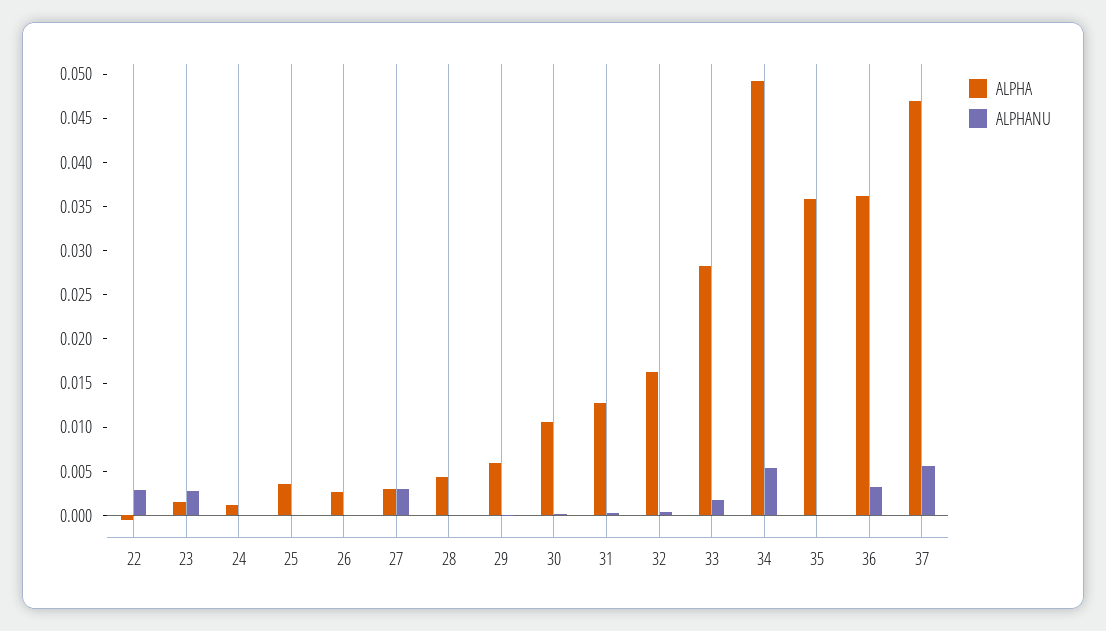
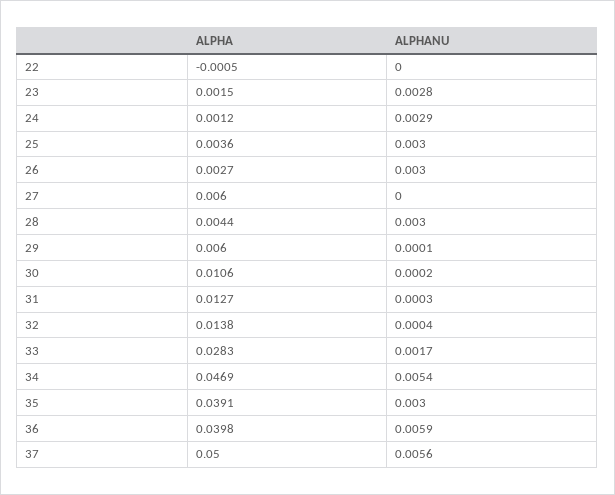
  {
    "ALPHA": {
      "22": -0.0005,
      "23": 0.0015,
      "24": 0.0012,
      "25": 0.0036,
      "26": 0.0027,
-     "27": 0.003,
+     "27": 0.006,
      "28": 0.0044,
      "29": 0.006,
      "30": 0.0106,
      "31": 0.0127,
-     "32": 0.016,
+     "32": 0.0138,
      "33": 0.0283,
-     "34": 0.049,
+     "34": 0.0469,
-     "35": 0.036,
+     "35": 0.0391,
-     "36": 0.036,
+     "36": 0.0398,
-     "37": 0.047
+     "37": 0.05
    },
    "ALPHANU": {
-     "22": 0.003,
+     "22": 0,
      "23": 0.0028,
-     "24": 0,
+     "24": 0.0029,
-     "25": 0,
+     "25": 0.003,
-     "26": 0,
+     "26": 0.003,
-     "27": 0.003,
+     "27": 0,
-     "28": 0,
+     "28": 0.003,
      "29": 0.0001,
      "30": 0.0002,
      "31": 0.0003,
      "32": 0.0004,
      "33": 0.0017,
      "34": 0.0054,
-     "35": 0,
+     "35": 0.003,
-     "36": 0.003,
+     "36": 0.0059,
      "37": 0.0056
    }
  }

